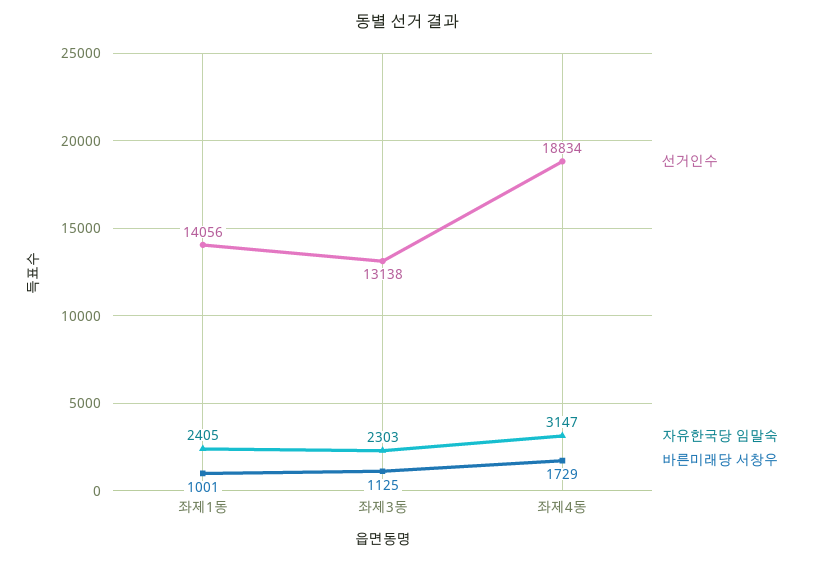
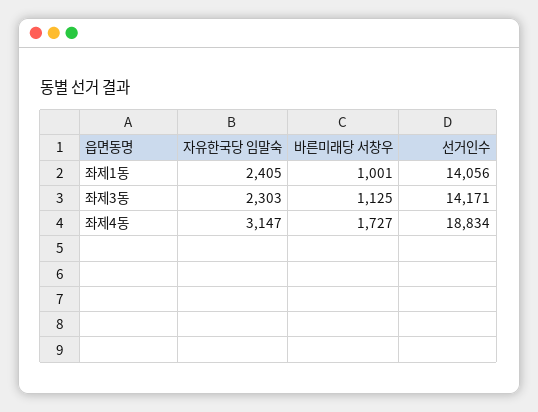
  {
    "선거인수": {
      "좌제1동": 14056,
-     "좌제3동": 13138,
+     "좌제3동": 14171,
      "좌제4동": 18834
    },
    "자유한국당 임말숙": {
      "좌제1동": 2405,
      "좌제3동": 2303,
      "좌제4동": 3147
    },
    "바른미래당 서창우": {
      "좌제1동": 1001,
      "좌제3동": 1125,
-     "좌제4동": 1729
+     "좌제4동": 1727
    }
  }

